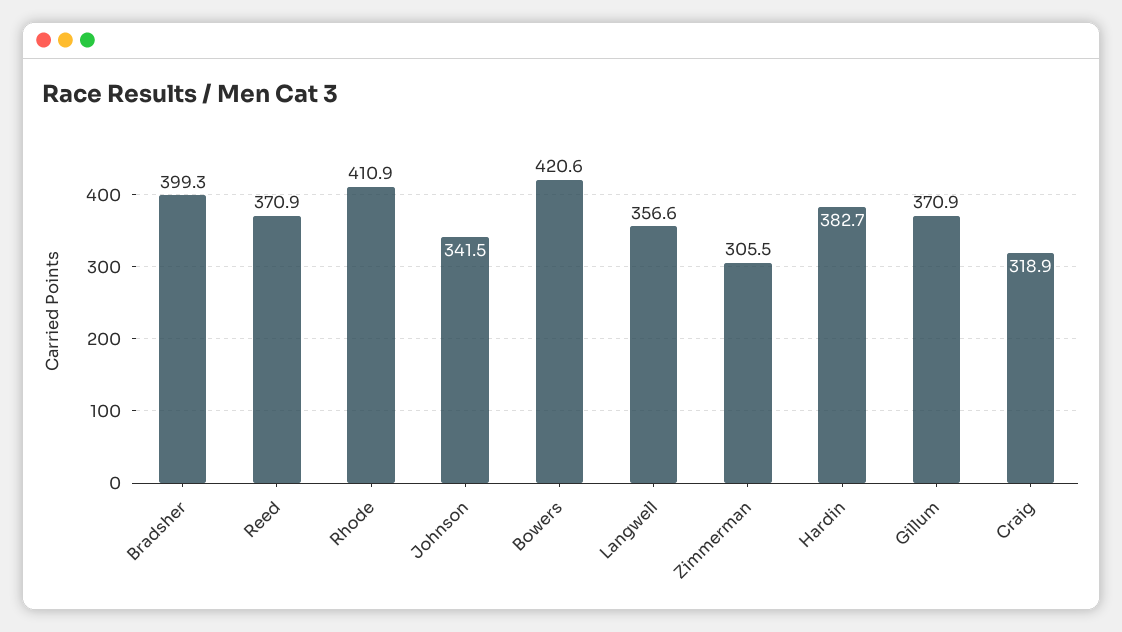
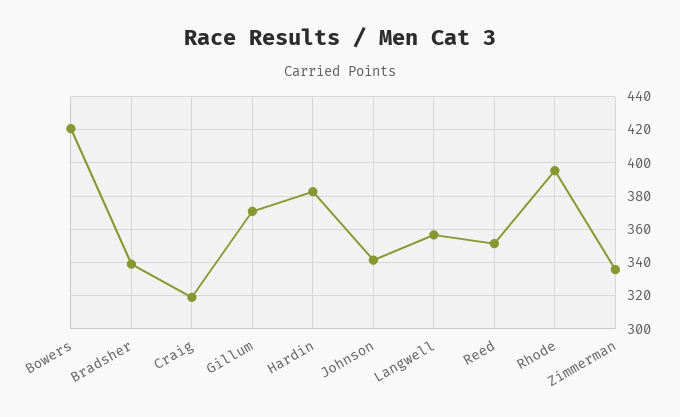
  {
-   "Bradsher": 399.3,
+   "Bradsher": 340,
-   "Reed": 370.9,
+   "Reed": 350,
-   "Rhode": 410.9,
+   "Rhode": 395,
    "Johnson": 341.5,
    "Bowers": 420.6,
    "Langwell": 356.6,
-   "Zimmerman": 305.5,
+   "Zimmerman": 335,
    "Hardin": 382.7,
    "Gillum": 370.9,
    "Craig": 318.9
  }

